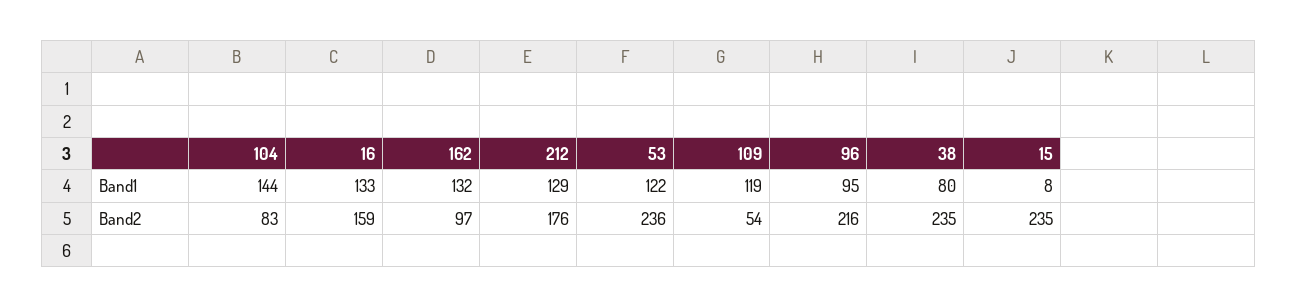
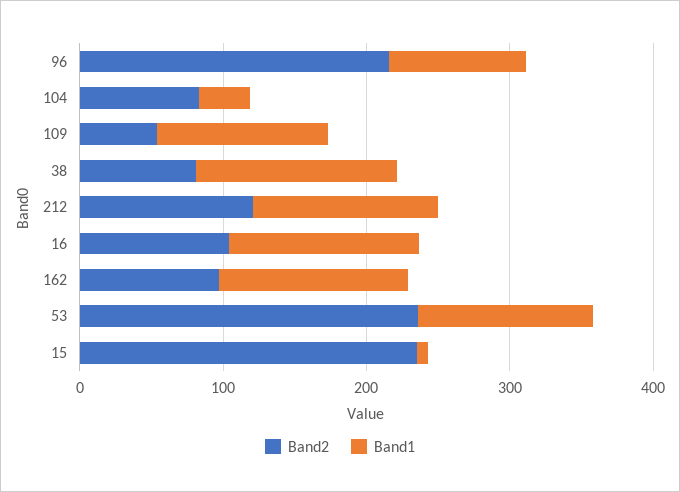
  {
    "Band1": {
-     "104": 144,
+     "104": 40,
      "16": 133,
      "162": 132,
      "212": 129,
      "53": 122,
      "109": 119,
      "96": 95,
-     "38": 80,
+     "38": 140,
      "15": 8
    },
    "Band2": {
      "104": 83,
-     "16": 159,
+     "16": 100,
      "162": 97,
-     "212": 176,
+     "212": 120,
      "53": 236,
      "109": 54,
      "96": 216,
-     "38": 235,
+     "38": 80,
      "15": 235
    }
  }

